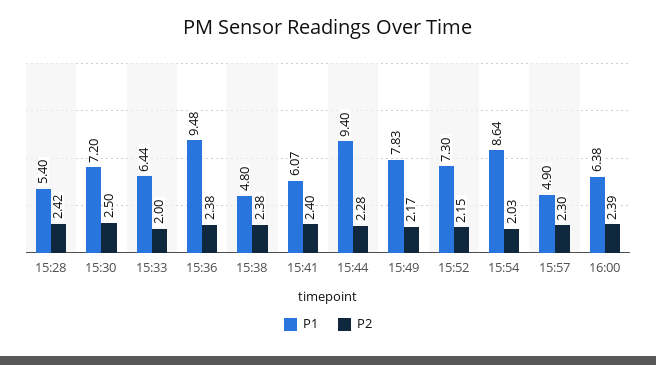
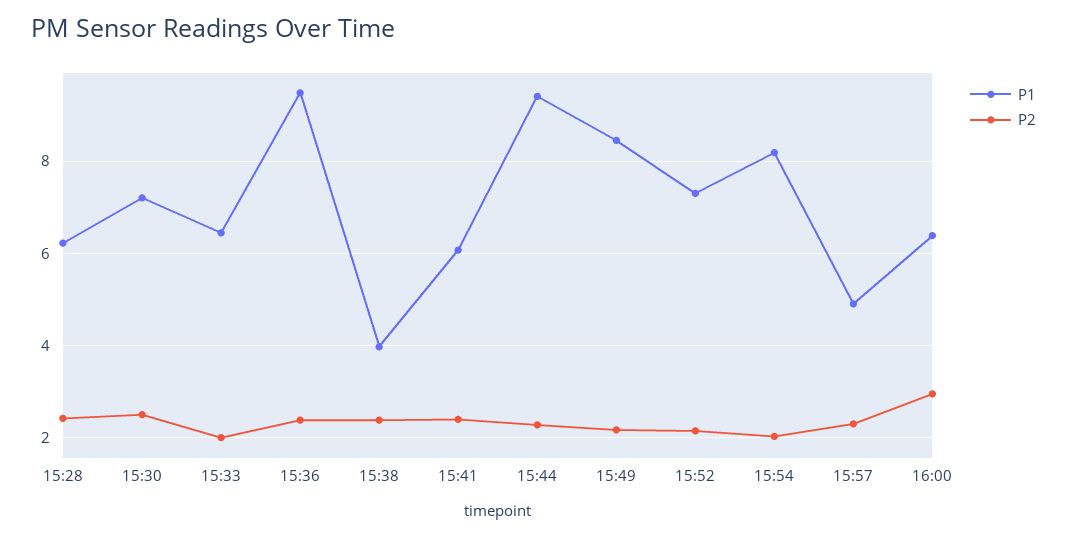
  {
    "P1": {
-     "15:28": 5.4,
+     "15:28": 6.2,
      "15:30": 7.2,
      "15:33": 6.44,
      "15:36": 9.48,
-     "15:38": 4.8,
+     "15:38": 4,
      "15:41": 6.07,
      "15:44": 9.4,
-     "15:49": 7.83,
+     "15:49": 8.4,
      "15:52": 7.3,
-     "15:54": 8.64,
+     "15:54": 8.2,
      "15:57": 4.9,
      "16:00": 6.38
    },
    "P2": {
      "15:28": 2.42,
      "15:30": 2.5,
      "15:33": 2,
      "15:36": 2.38,
      "15:38": 2.38,
      "15:41": 2.4,
      "15:44": 2.28,
      "15:49": 2.17,
      "15:52": 2.15,
      "15:54": 2.03,
      "15:57": 2.3,
-     "16:00": 2.39
+     "16:00": 3
    }
  }

